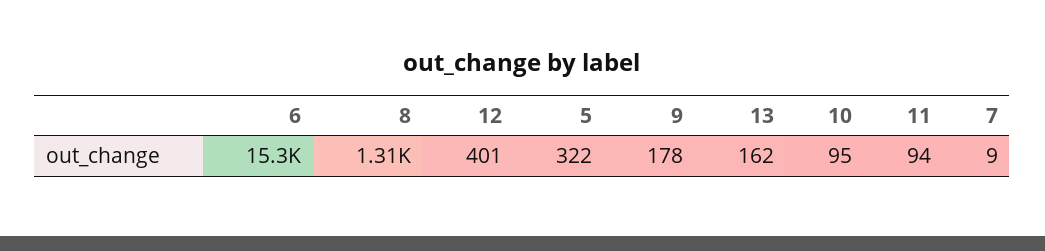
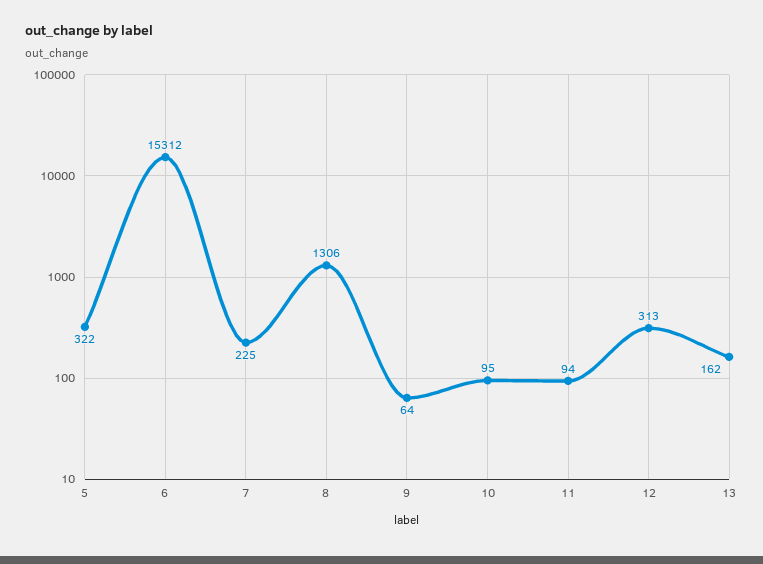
  {
    "6": 15312,
    "8": 1306,
-   "12": 401,
+   "12": 313,
    "5": 322,
-   "9": 178,
+   "9": 64,
    "13": 162,
    "10": 95,
    "11": 94,
-   "7": 9
+   "7": 225
  }

